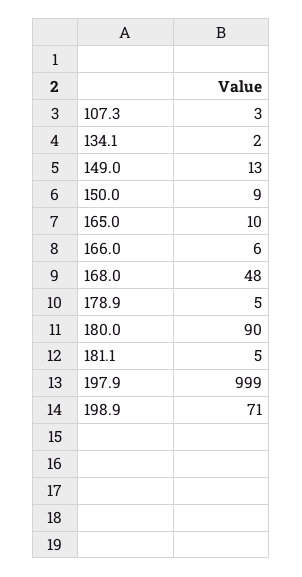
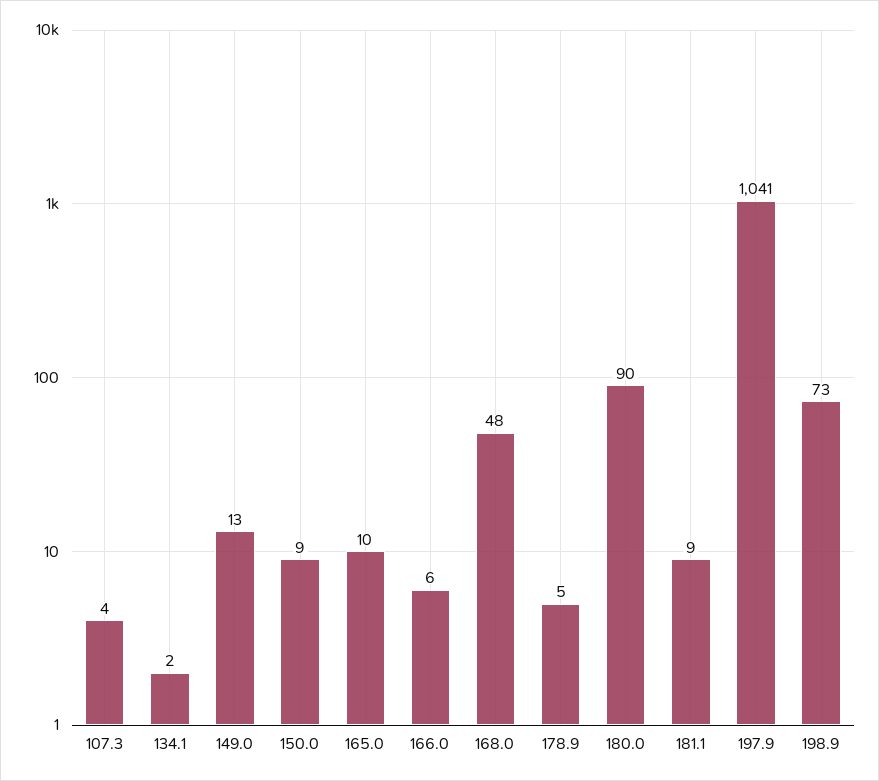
  {
-   "107.3": 3,
+   "107.3": 4,
    "134.1": 2,
    "149.0": 13,
    "150.0": 9,
    "165.0": 10,
    "166.0": 6,
    "168.0": 48,
    "178.9": 5,
    "180.0": 90,
-   "181.1": 5,
+   "181.1": 9,
-   "197.9": 999,
+   "197.9": 1041,
-   "198.9": 71
+   "198.9": 73
  }

